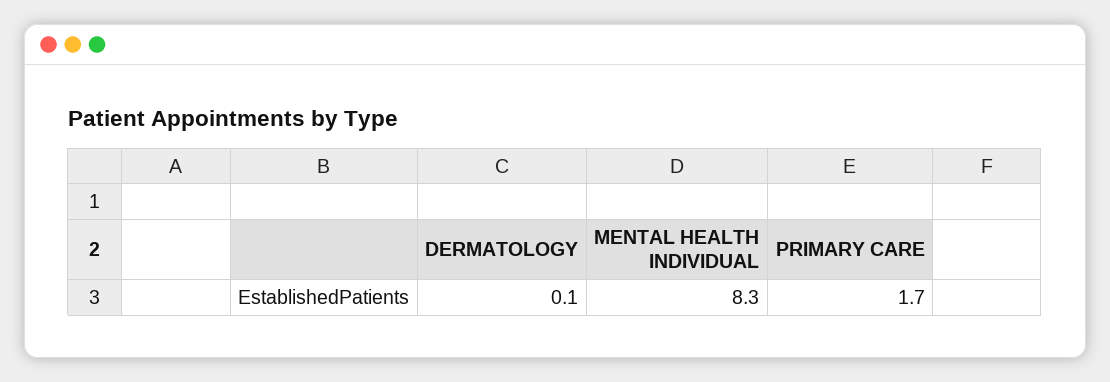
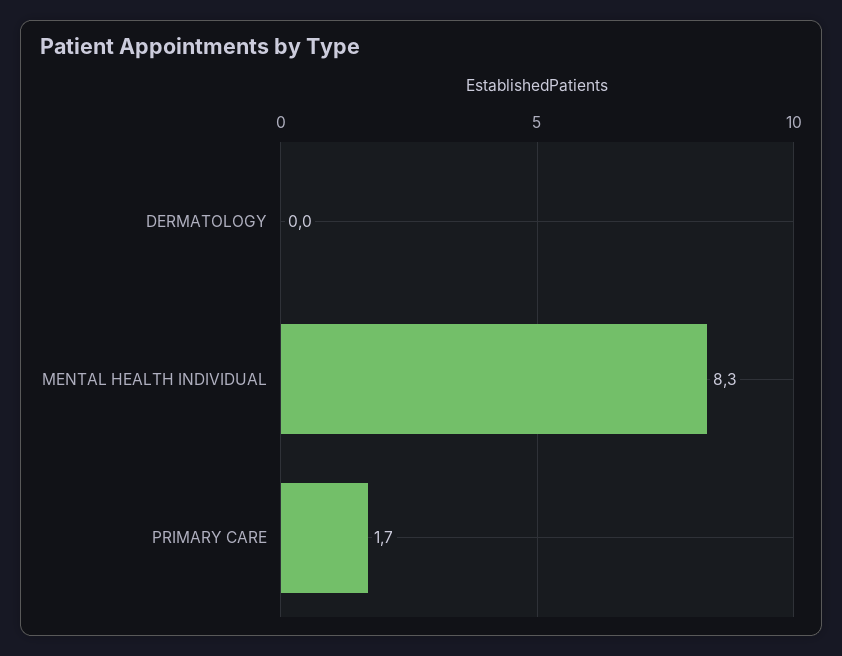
  {
-   "DERMATOLOGY": 0.1,
+   "DERMATOLOGY": 0,
    "MENTAL HEALTH INDIVIDUAL": 8.3,
    "PRIMARY CARE": 1.7
  }

